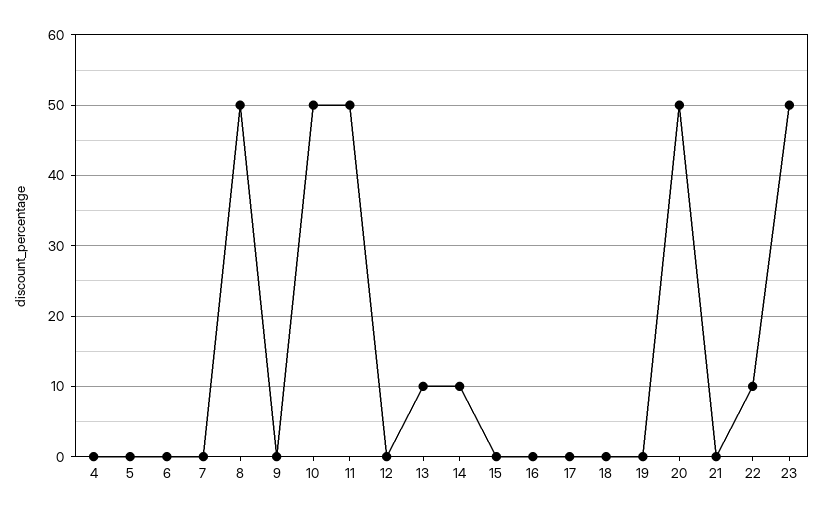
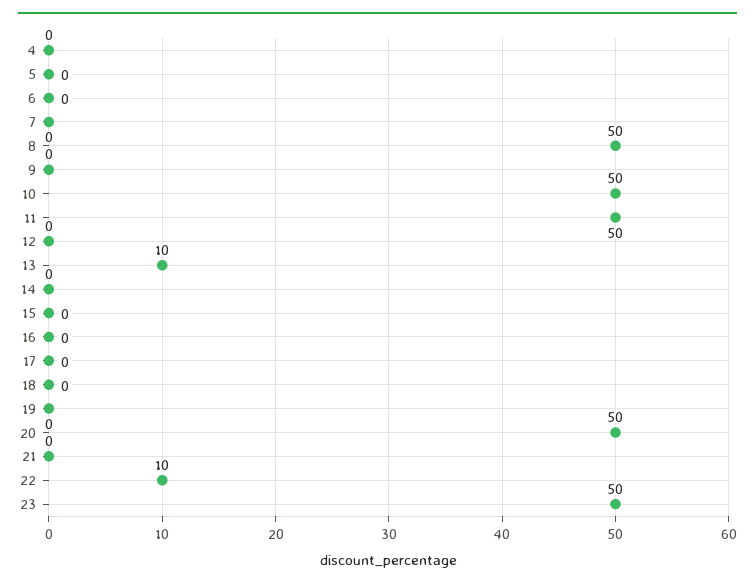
  {
    "4": 0,
    "5": 0,
    "6": 0,
    "7": 0,
    "8": 50,
    "9": 0,
    "10": 50,
    "11": 50,
    "12": 0,
    "13": 10,
-   "14": 10,
+   "14": 0,
    "15": 0,
    "16": 0,
    "17": 0,
    "18": 0,
    "19": 0,
    "20": 50,
    "21": 0,
    "22": 10,
    "23": 50
  }

